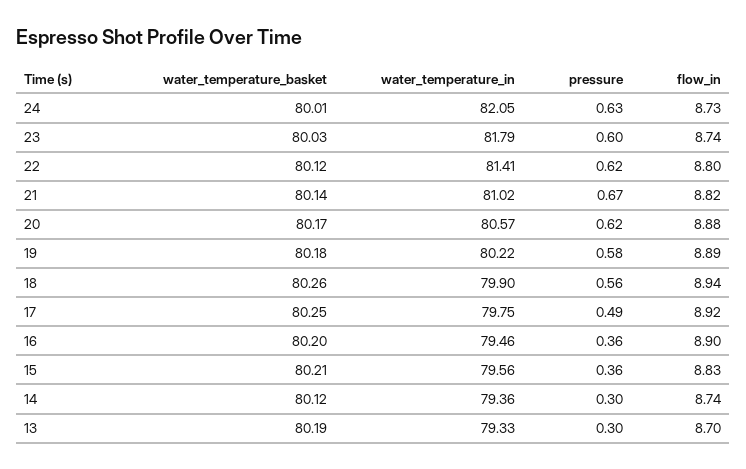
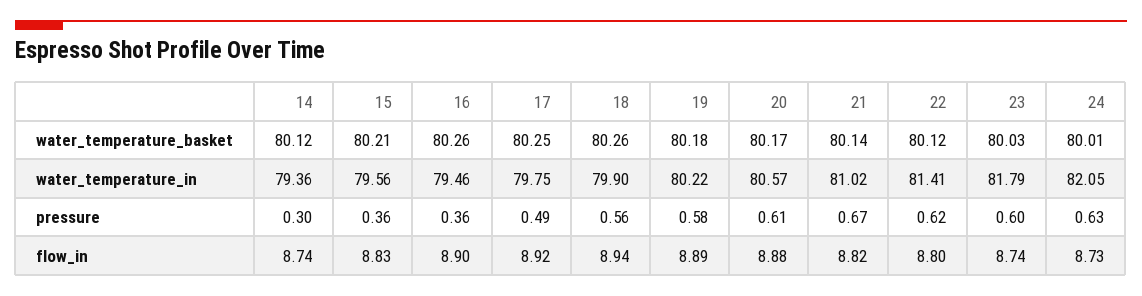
  {
    "water_temperature_basket": {
      "24": 80.01,
      "23": 80.03,
      "22": 80.12,
      "21": 80.14,
      "20": 80.17,
      "19": 80.18,
      "18": 80.26,
      "17": 80.25,
-     "16": 80.2,
+     "16": 80.26,
      "15": 80.21,
-     "14": 80.12,
+     "14": 80.12
-     "13": 80.19
    },
    "water_temperature_in": {
      "24": 82.05,
      "23": 81.79,
      "22": 81.41,
      "21": 81.02,
      "20": 80.57,
      "19": 80.22,
      "18": 79.9,
      "17": 79.75,
      "16": 79.46,
      "15": 79.56,
-     "14": 79.36,
+     "14": 79.36
-     "13": 79.33
    },
    "pressure": {
      "24": 0.63,
      "23": 0.6,
      "22": 0.62,
      "21": 0.67,
-     "20": 0.62,
+     "20": 0.61,
      "19": 0.58,
      "18": 0.56,
      "17": 0.49,
      "16": 0.36,
      "15": 0.36,
-     "14": 0.3,
+     "14": 0.3
-     "13": 0.3
    },
    "flow_in": {
      "24": 8.73,
      "23": 8.74,
      "22": 8.8,
      "21": 8.82,
      "20": 8.88,
      "19": 8.89,
      "18": 8.94,
      "17": 8.92,
      "16": 8.9,
      "15": 8.83,
-     "14": 8.74,
+     "14": 8.74
-     "13": 8.7
    }
  }

